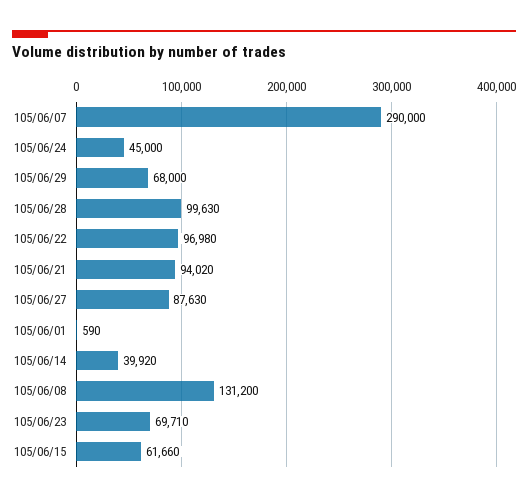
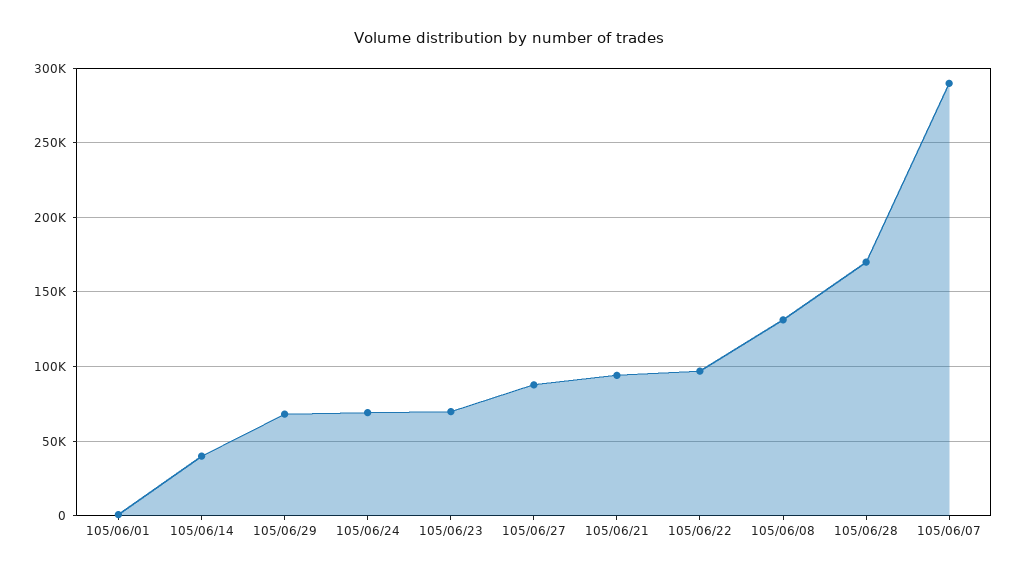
  {
    "105/06/07": 290000,
-   "105/06/24": 45000,
+   "105/06/24": 70000,
    "105/06/29": 68000,
-   "105/06/28": 99630,
+   "105/06/28": 170000,
    "105/06/22": 96980,
    "105/06/21": 94020,
    "105/06/27": 87630,
    "105/06/01": 590,
    "105/06/14": 39920,
    "105/06/08": 131200,
-   "105/06/23": 69710,
+   "105/06/23": 69710
-   "105/06/15": 61660
  }

